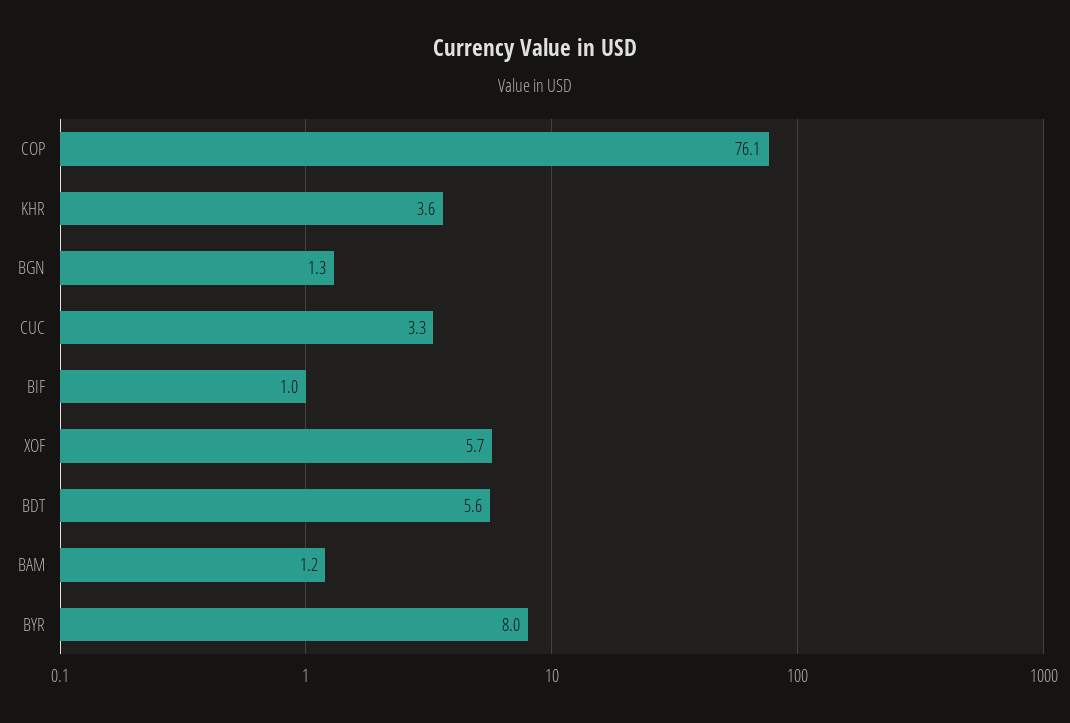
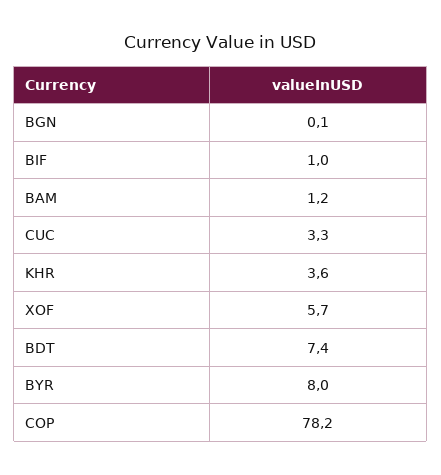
  {
-   "COP": 76.1,
+   "COP": 78.2,
    "KHR": 3.6,
-   "BGN": 1.3,
+   "BGN": 0.1,
    "CUC": 3.3,
    "BIF": 1,
    "XOF": 5.7,
-   "BDT": 5.6,
+   "BDT": 7.4,
    "BAM": 1.2,
    "BYR": 8
  }

